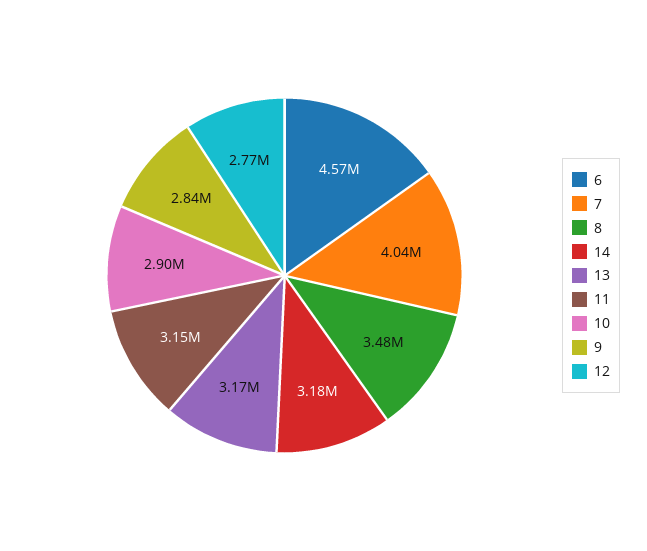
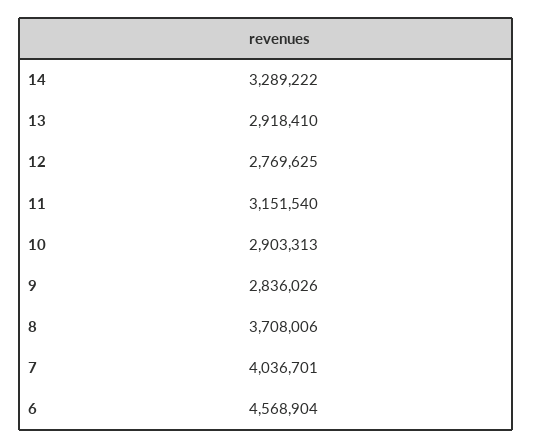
  {
    "6": 4568904,
    "7": 4036701,
-   "8": 3480000,
+   "8": 3708006,
-   "14": 3180000,
+   "14": 3289222,
-   "13": 3170000,
+   "13": 2918410,
    "11": 3151540,
    "10": 2903313,
    "9": 2836026,
    "12": 2769625
  }

